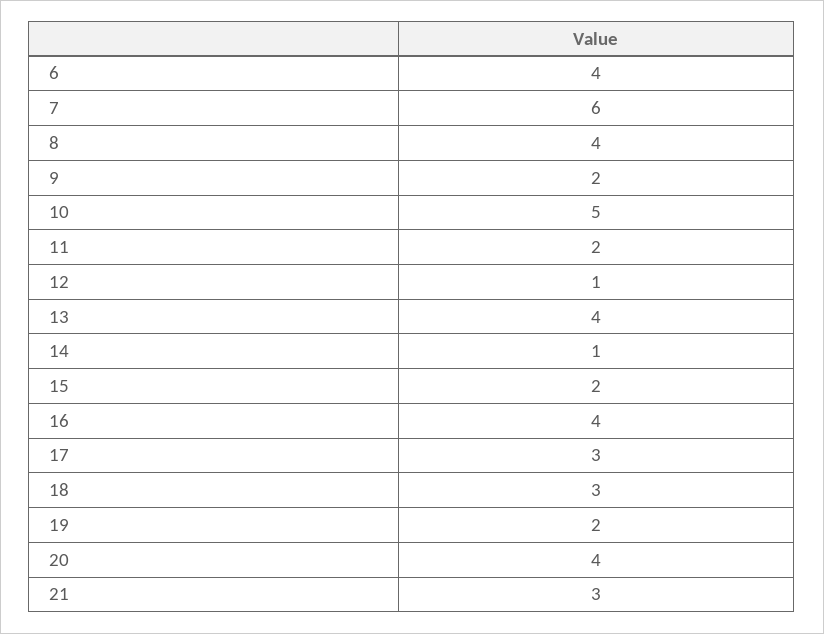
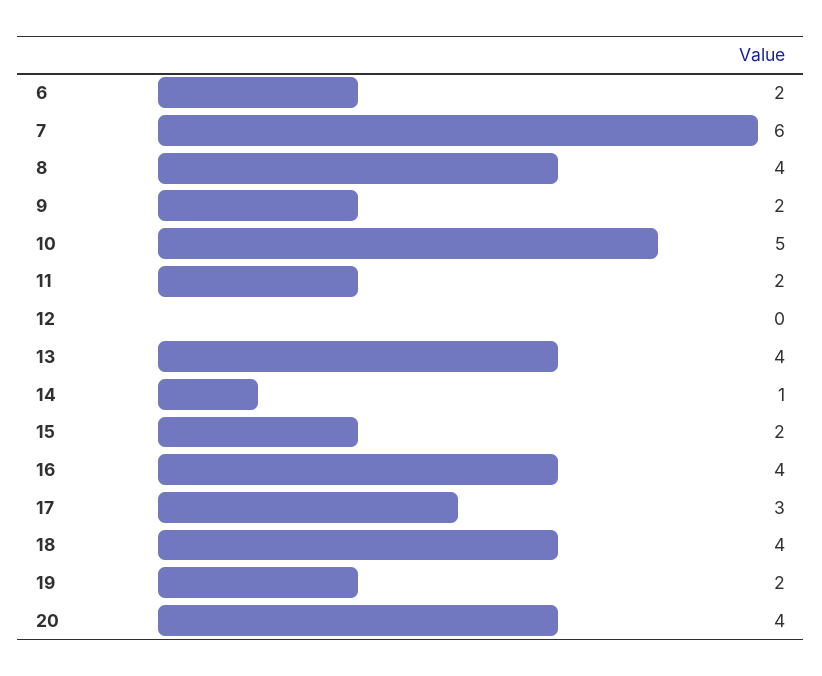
  {
-   "6": 4,
+   "6": 2,
    "7": 6,
    "8": 4,
    "9": 2,
    "10": 5,
    "11": 2,
-   "12": 1,
+   "12": 0,
    "13": 4,
    "14": 1,
    "15": 2,
    "16": 4,
    "17": 3,
-   "18": 3,
+   "18": 4,
    "19": 2,
-   "20": 4,
+   "20": 4
-   "21": 3
  }

